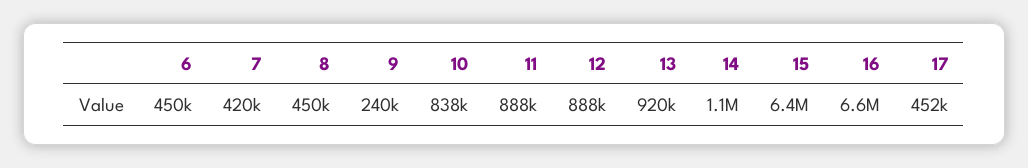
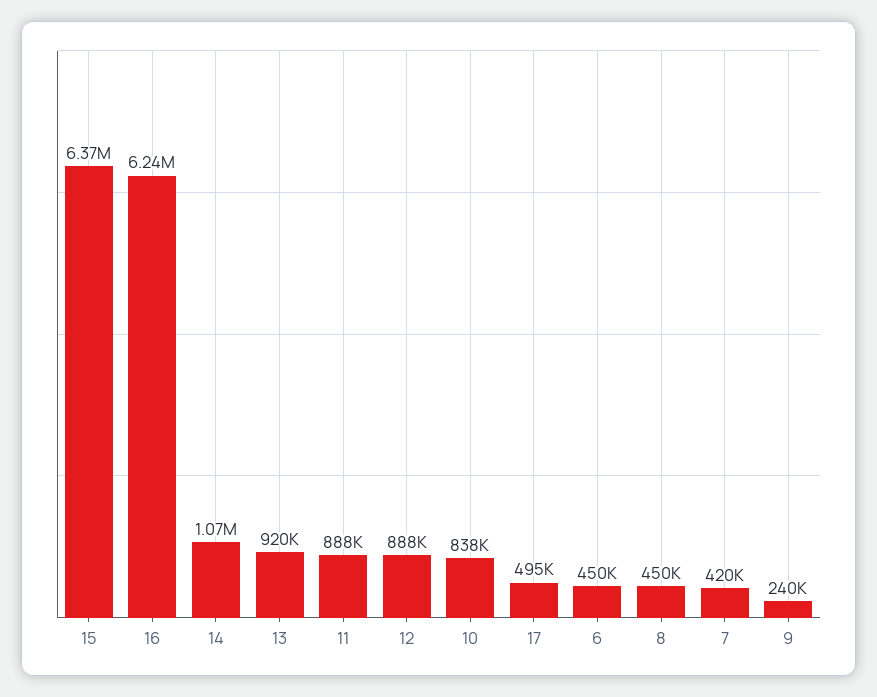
  {
    "6": 450000,
    "7": 420000,
    "8": 450000,
    "9": 240000,
    "10": 838000,
    "11": 888000,
    "12": 888000,
    "13": 920000,
    "14": 1070000,
    "15": 6370000,
-   "16": 6600000,
+   "16": 6240000,
-   "17": 452000
+   "17": 495000
  }

